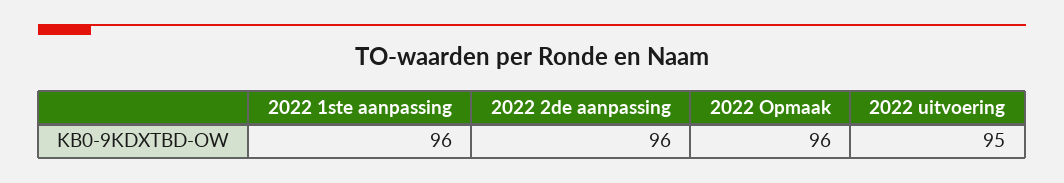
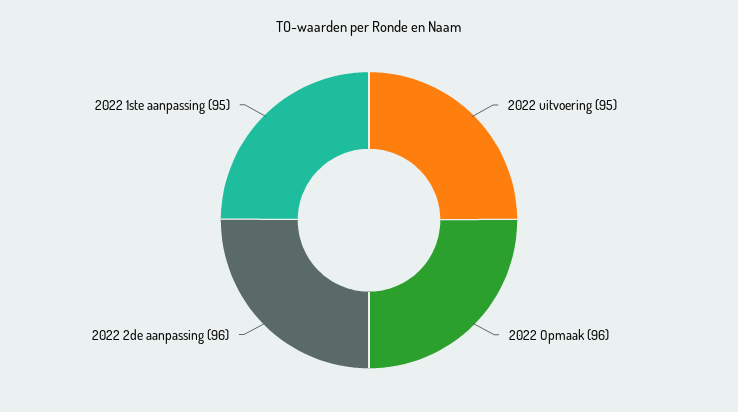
  {
-   "2022 1ste aanpassing": 96,
+   "2022 1ste aanpassing": 95,
    "2022 2de aanpassing": 96,
    "2022 Opmaak": 96,
    "2022 uitvoering": 95
  }

